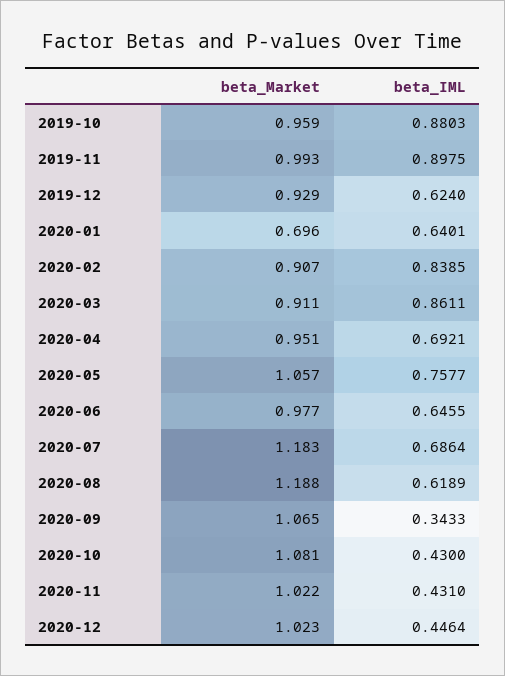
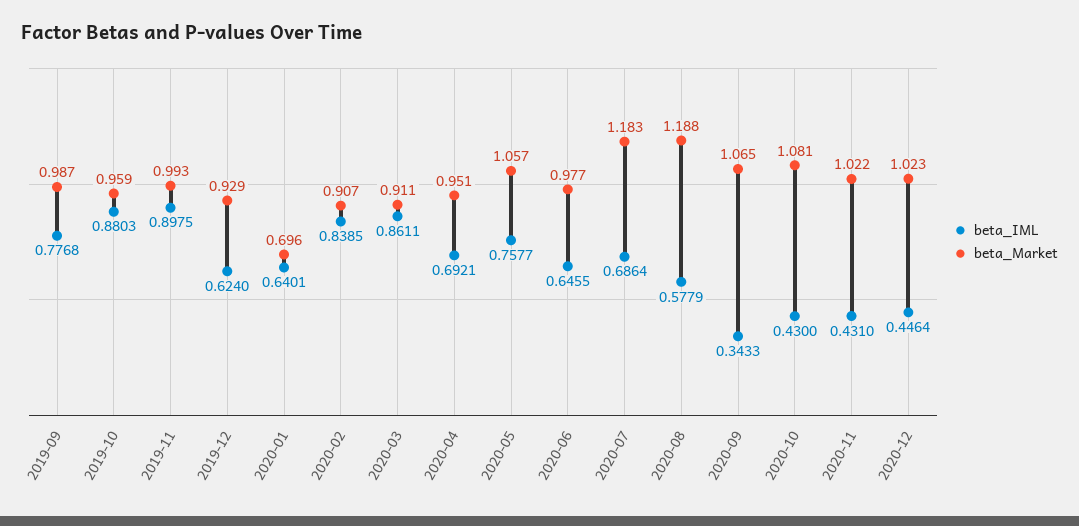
  {
    "beta_Market": {
      "2019-10": 0.959,
      "2019-11": 0.993,
      "2019-12": 0.929,
      "2020-01": 0.696,
      "2020-02": 0.907,
      "2020-03": 0.911,
      "2020-04": 0.951,
      "2020-05": 1.057,
      "2020-06": 0.977,
      "2020-07": 1.183,
      "2020-08": 1.188,
      "2020-09": 1.065,
      "2020-10": 1.081,
      "2020-11": 1.022,
-     "2020-12": 1.023
+     "2020-12": 1.023,
+     "2019-09": 0.987
    },
    "beta_IML": {
      "2019-10": 0.8803,
      "2019-11": 0.8975,
      "2019-12": 0.624,
      "2020-01": 0.6401,
      "2020-02": 0.8385,
      "2020-03": 0.8611,
      "2020-04": 0.6921,
      "2020-05": 0.7577,
      "2020-06": 0.6455,
      "2020-07": 0.6864,
-     "2020-08": 0.6189,
+     "2020-08": 0.5779,
      "2020-09": 0.3433,
      "2020-10": 0.43,
      "2020-11": 0.431,
-     "2020-12": 0.4464
+     "2020-12": 0.4464,
+     "2019-09": 0.7768
    }
  }

